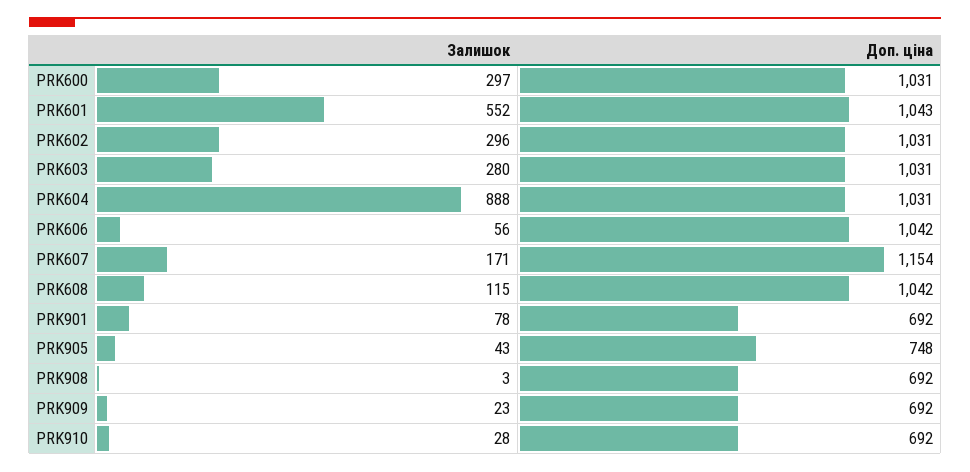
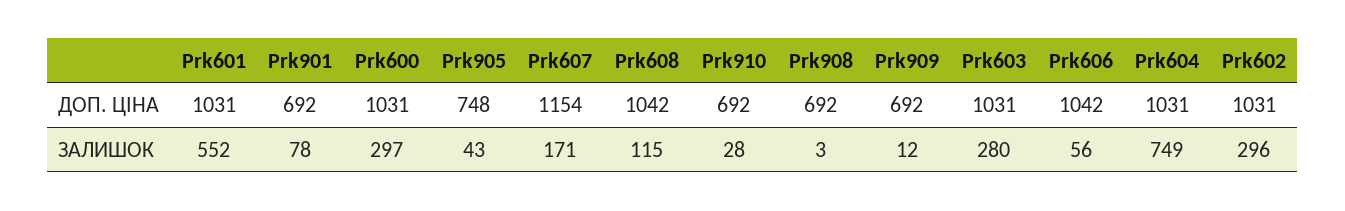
  {
    "Залишок": {
      "PRK600": 297,
      "PRK601": 552,
      "PRK602": 296,
      "PRK603": 280,
-     "PRK604": 888,
+     "PRK604": 749,
      "PRK606": 56,
      "PRK607": 171,
      "PRK608": 115,
      "PRK901": 78,
      "PRK905": 43,
      "PRK908": 3,
-     "PRK909": 23,
+     "PRK909": 12,
      "PRK910": 28
    },
    "Доп. ціна": {
      "PRK600": 1031,
-     "PRK601": 1043,
+     "PRK601": 1031,
      "PRK602": 1031,
      "PRK603": 1031,
      "PRK604": 1031,
      "PRK606": 1042,
      "PRK607": 1154,
      "PRK608": 1042,
      "PRK901": 692,
      "PRK905": 748,
      "PRK908": 692,
      "PRK909": 692,
      "PRK910": 692
    }
  }

